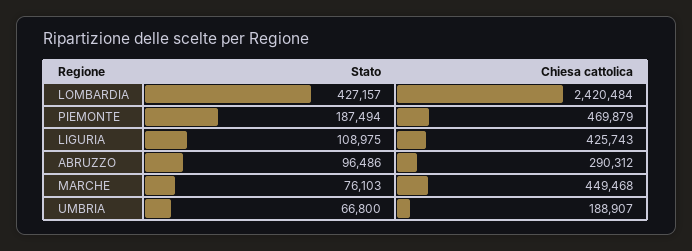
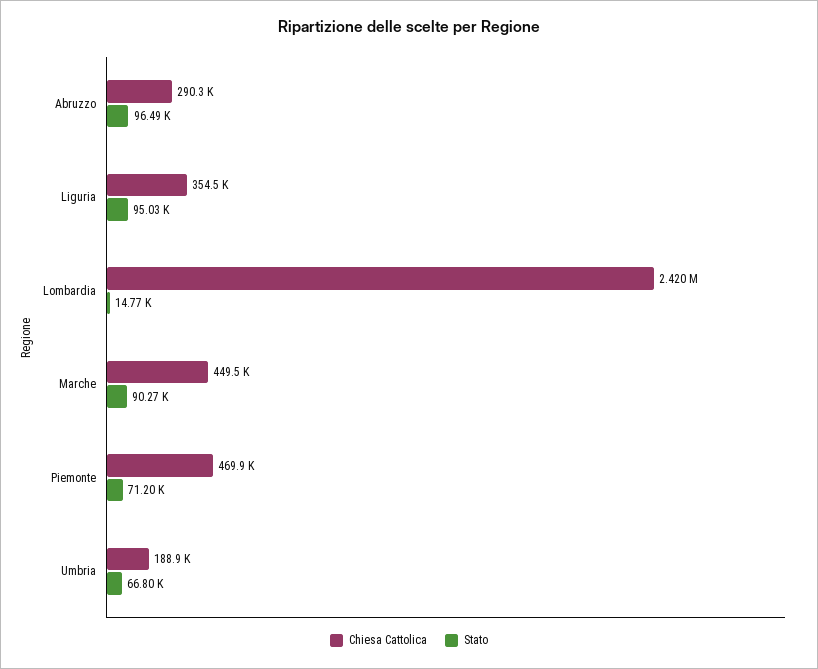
  {
    "Stato": {
-     "LOMBARDIA": 427157,
+     "LOMBARDIA": 14770,
-     "PIEMONTE": 187494,
+     "PIEMONTE": 71200,
-     "LIGURIA": 108975,
+     "LIGURIA": 95030,
      "ABRUZZO": 96486,
-     "MARCHE": 76103,
+     "MARCHE": 90270,
      "UMBRIA": 66800
    },
    "Chiesa cattolica": {
      "LOMBARDIA": 2420484,
      "PIEMONTE": 469879,
-     "LIGURIA": 425743,
+     "LIGURIA": 354500,
      "ABRUZZO": 290312,
      "MARCHE": 449468,
      "UMBRIA": 188907
    }
  }

